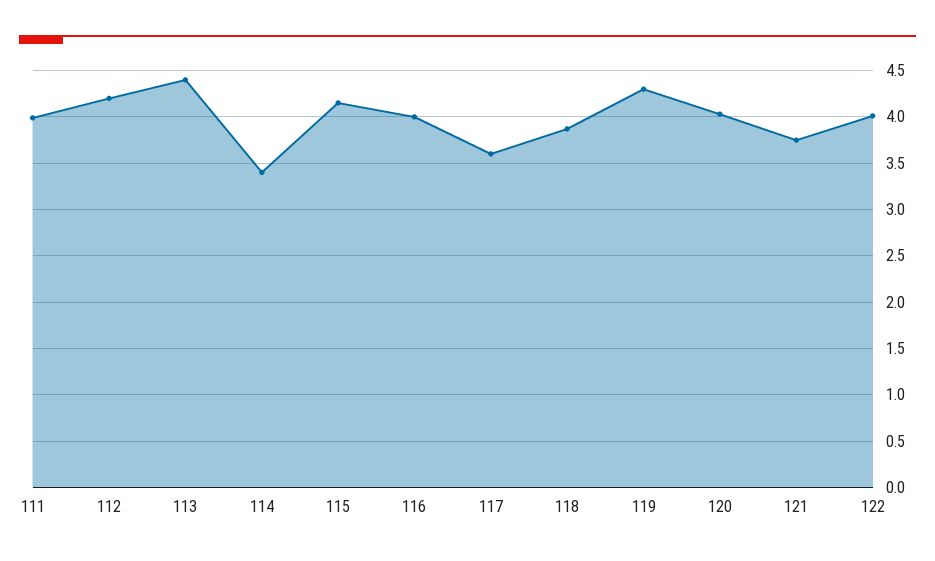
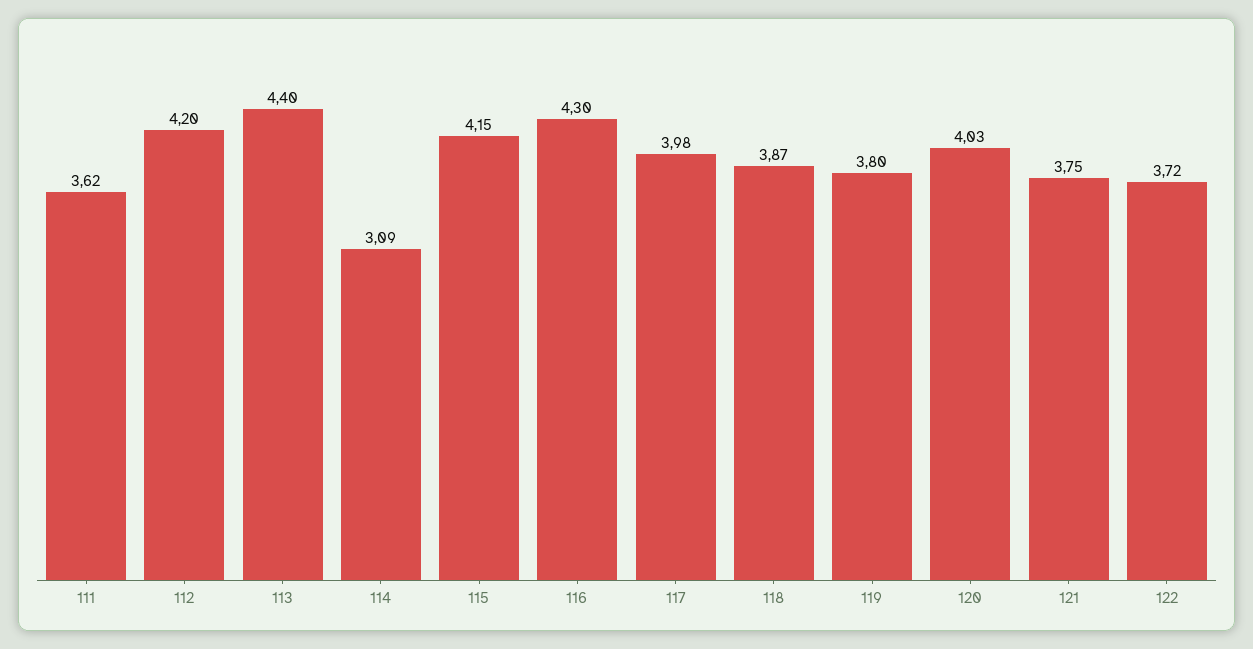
  {
-   "111": 4,
+   "111": 3.62,
    "112": 4.2,
    "113": 4.4,
-   "114": 3.4,
+   "114": 3.09,
    "115": 4.15,
-   "116": 4,
+   "116": 4.3,
-   "117": 3.6,
+   "117": 3.98,
    "118": 3.87,
-   "119": 4.3,
+   "119": 3.8,
    "120": 4.03,
    "121": 3.75,
-   "122": 4
+   "122": 3.72
  }

